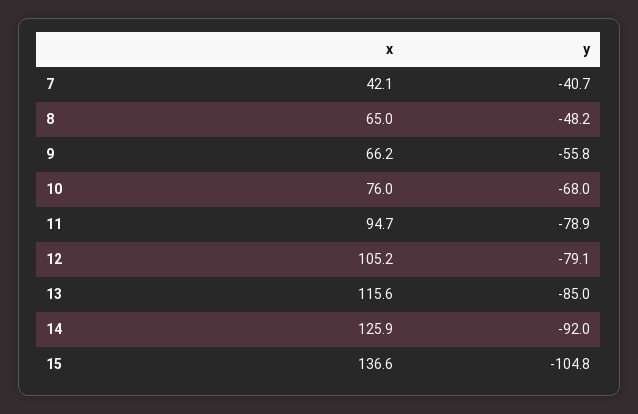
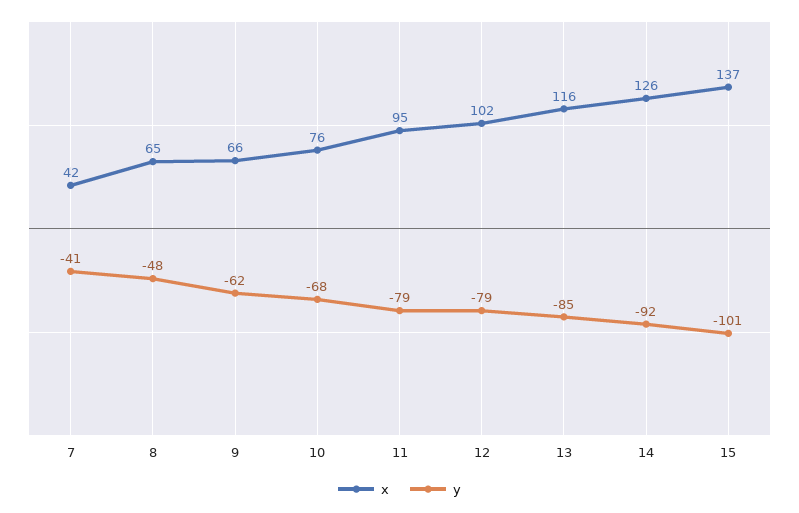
  {
    "x": {
      "7": 42.1,
      "8": 65,
      "9": 66.2,
      "10": 76,
      "11": 94.7,
-     "12": 105.2,
+     "12": 102,
      "13": 115.6,
      "14": 125.9,
      "15": 136.6
    },
    "y": {
      "7": -40.7,
      "8": -48.2,
-     "9": -55.8,
+     "9": -62,
      "10": -68,
      "11": -78.9,
      "12": -79.1,
      "13": -85,
      "14": -92,
-     "15": -104.8
+     "15": -101
    }
  }

